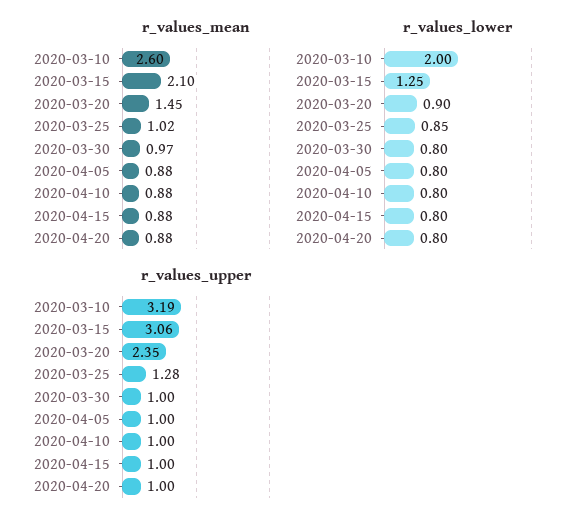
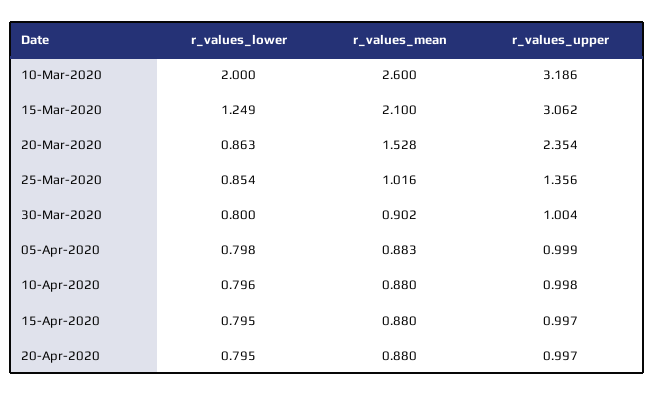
  {
    "r_values_mean": {
      "2020-03-10": 2.6,
      "2020-03-15": 2.1,
-     "2020-03-20": 1.45,
+     "2020-03-20": 1.528,
      "2020-03-25": 1.016,
-     "2020-03-30": 0.97,
+     "2020-03-30": 0.902,
      "2020-04-05": 0.883,
      "2020-04-10": 0.88,
      "2020-04-15": 0.88,
      "2020-04-20": 0.88
    },
    "r_values_lower": {
      "2020-03-10": 2,
      "2020-03-15": 1.249,
-     "2020-03-20": 0.9,
+     "2020-03-20": 0.863,
      "2020-03-25": 0.854,
      "2020-03-30": 0.8,
      "2020-04-05": 0.798,
      "2020-04-10": 0.796,
      "2020-04-15": 0.795,
      "2020-04-20": 0.795
    },
    "r_values_upper": {
      "2020-03-10": 3.186,
      "2020-03-15": 3.062,
      "2020-03-20": 2.354,
-     "2020-03-25": 1.28,
+     "2020-03-25": 1.356,
      "2020-03-30": 1.004,
      "2020-04-05": 0.999,
      "2020-04-10": 0.998,
      "2020-04-15": 0.997,
      "2020-04-20": 0.997
    }
  }

